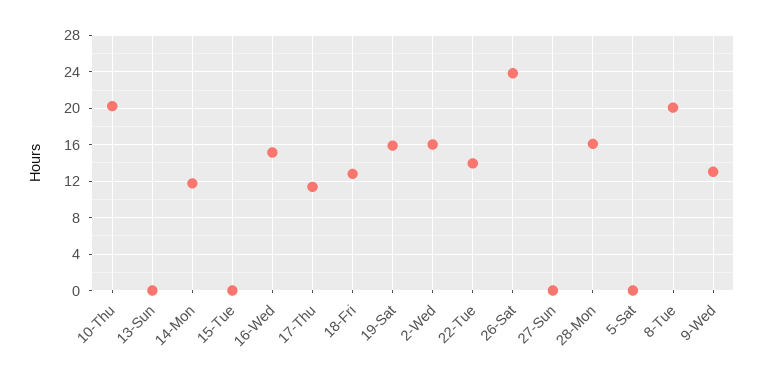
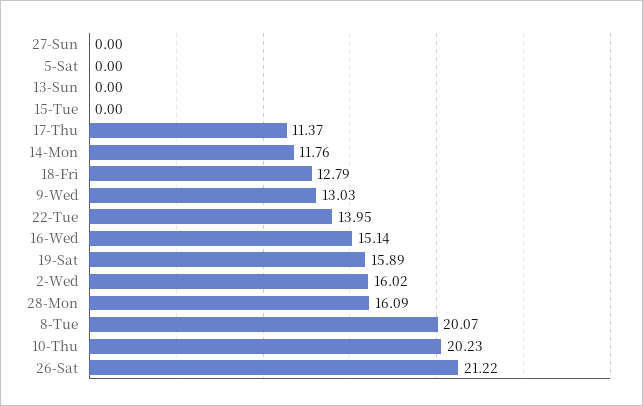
  {
    "10-Thu": 20.23,
    "13-Sun": 0,
    "14-Mon": 11.76,
    "15-Tue": 0,
    "16-Wed": 15.14,
    "17-Thu": 11.37,
    "18-Fri": 12.79,
    "19-Sat": 15.89,
    "2-Wed": 16.02,
    "22-Tue": 13.95,
-   "26-Sat": 24,
+   "26-Sat": 21.22,
    "27-Sun": 0,
    "28-Mon": 16.09,
    "5-Sat": 0,
    "8-Tue": 20.07,
    "9-Wed": 13.03
  }

